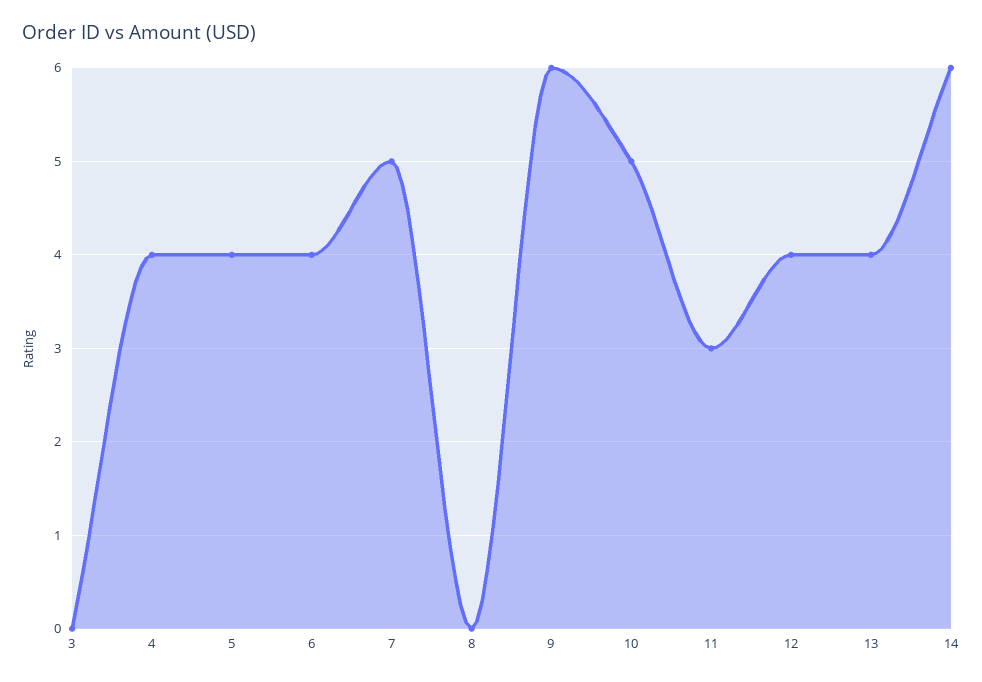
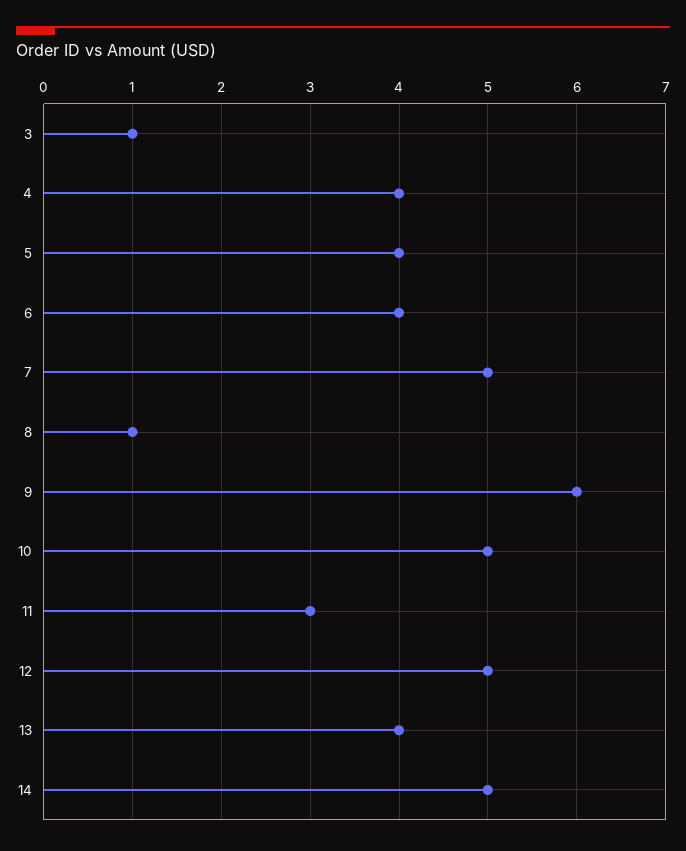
  {
-   "3": 0,
+   "3": 1,
    "4": 4,
    "5": 4,
    "6": 4,
    "7": 5,
-   "8": 0,
+   "8": 1,
    "9": 6,
    "10": 5,
    "11": 3,
-   "12": 4,
+   "12": 5,
    "13": 4,
-   "14": 6
+   "14": 5
  }

